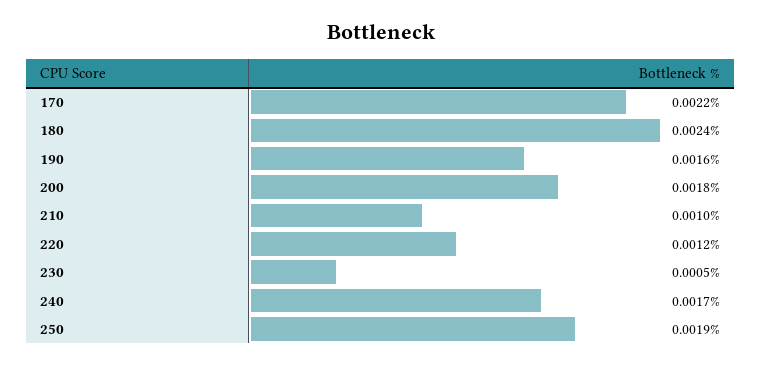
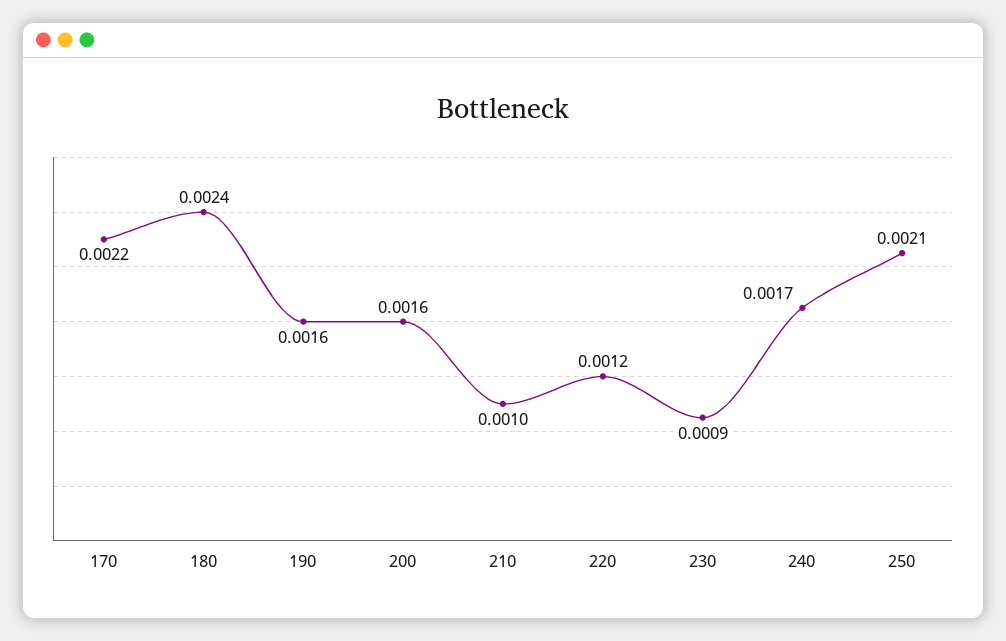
  {
    "170": 0.0022,
    "180": 0.0024,
    "190": 0.0016,
-   "200": 0.0018,
+   "200": 0.0016,
    "210": 0.001,
    "220": 0.0012,
-   "230": 0.0005,
+   "230": 0.0009,
    "240": 0.0017,
-   "250": 0.0019
+   "250": 0.0021
  }

